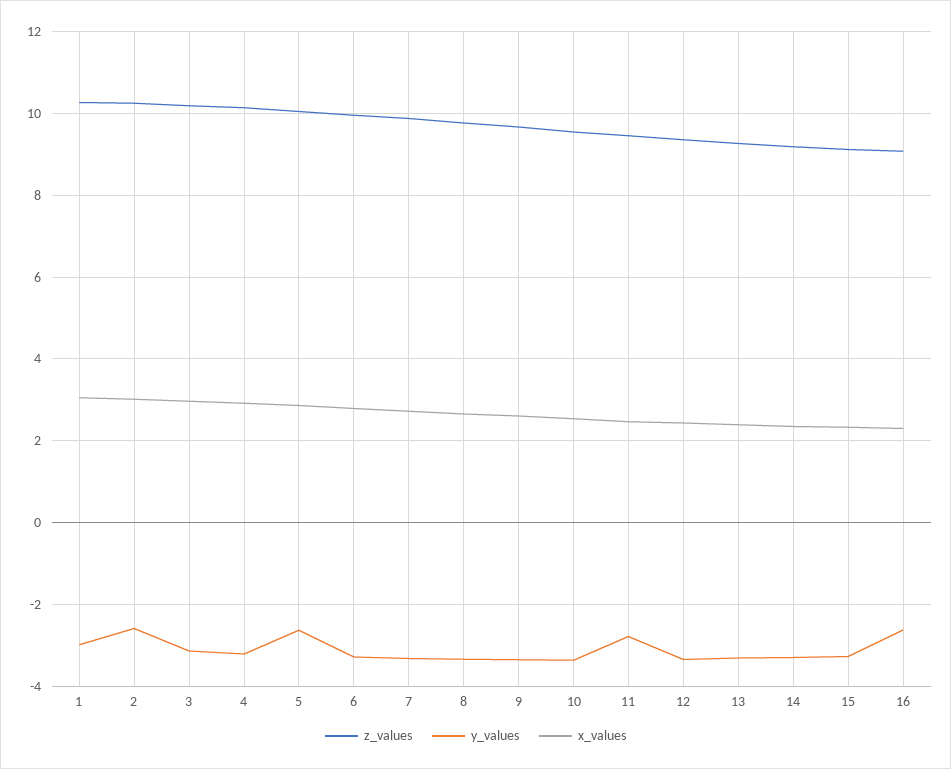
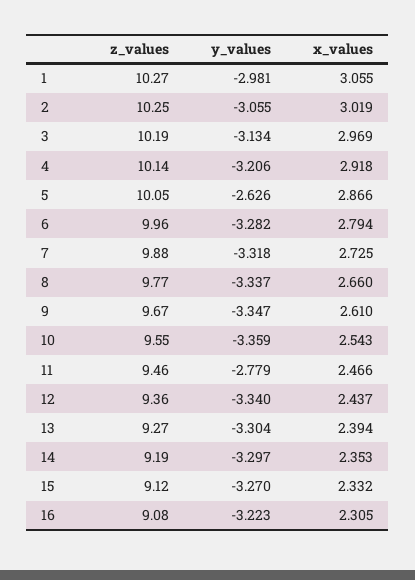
  {
    "z_values": {
      "1": 10.27,
      "2": 10.25,
      "3": 10.19,
      "4": 10.14,
      "5": 10.05,
      "6": 9.96,
      "7": 9.88,
      "8": 9.77,
      "9": 9.67,
      "10": 9.55,
      "11": 9.46,
      "12": 9.36,
      "13": 9.27,
      "14": 9.19,
      "15": 9.12,
      "16": 9.08
    },
    "y_values": {
      "1": -2.981,
-     "2": -2.6,
+     "2": -3.055,
      "3": -3.134,
      "4": -3.206,
      "5": -2.626,
      "6": -3.282,
      "7": -3.318,
      "8": -3.337,
      "9": -3.347,
      "10": -3.359,
      "11": -2.779,
      "12": -3.34,
      "13": -3.304,
      "14": -3.297,
      "15": -3.27,
-     "16": -2.6
+     "16": -3.223
    },
    "x_values": {
      "1": 3.055,
      "2": 3.019,
      "3": 2.969,
      "4": 2.918,
      "5": 2.866,
      "6": 2.794,
      "7": 2.725,
      "8": 2.66,
      "9": 2.61,
      "10": 2.543,
      "11": 2.466,
      "12": 2.437,
      "13": 2.394,
      "14": 2.353,
      "15": 2.332,
      "16": 2.305
    }
  }

